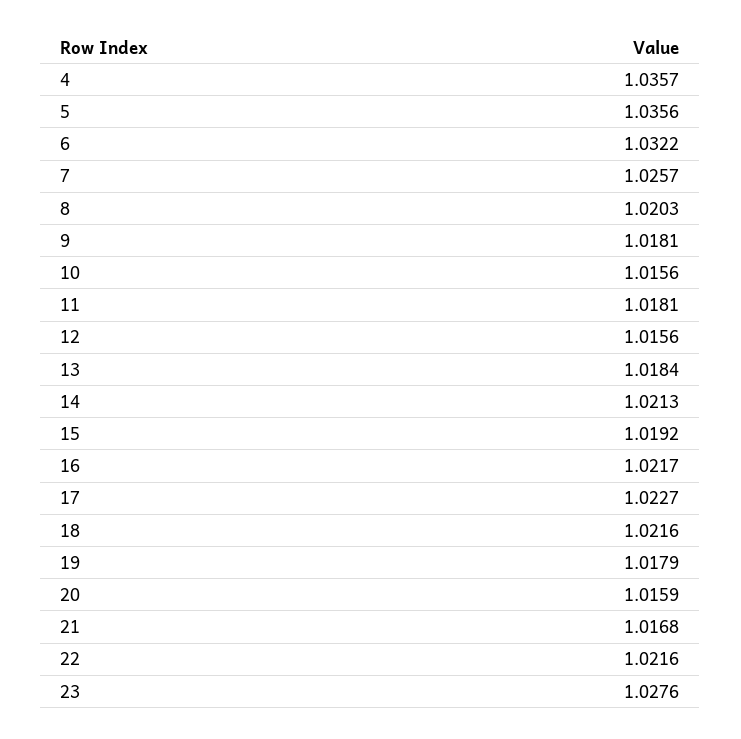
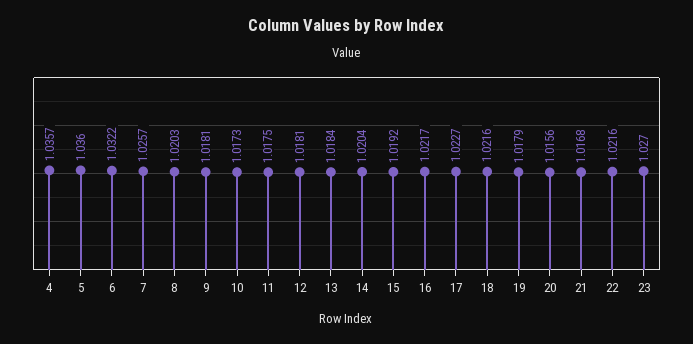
  {
    "4": 1.0357,
-   "5": 1.0356,
+   "5": 1.036,
    "6": 1.0322,
    "7": 1.0257,
    "8": 1.0203,
    "9": 1.0181,
-   "10": 1.0156,
+   "10": 1.0173,
-   "11": 1.0181,
+   "11": 1.0175,
-   "12": 1.0156,
+   "12": 1.0181,
    "13": 1.0184,
-   "14": 1.0213,
+   "14": 1.0204,
    "15": 1.0192,
    "16": 1.0217,
    "17": 1.0227,
    "18": 1.0216,
    "19": 1.0179,
-   "20": 1.0159,
+   "20": 1.0156,
    "21": 1.0168,
    "22": 1.0216,
-   "23": 1.0276
+   "23": 1.027
  }

